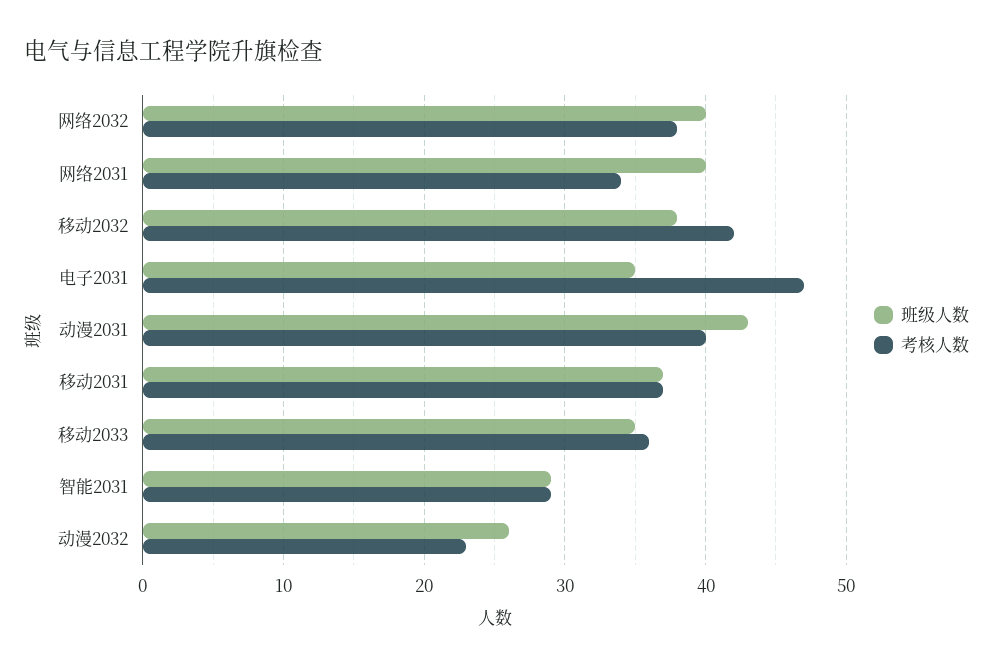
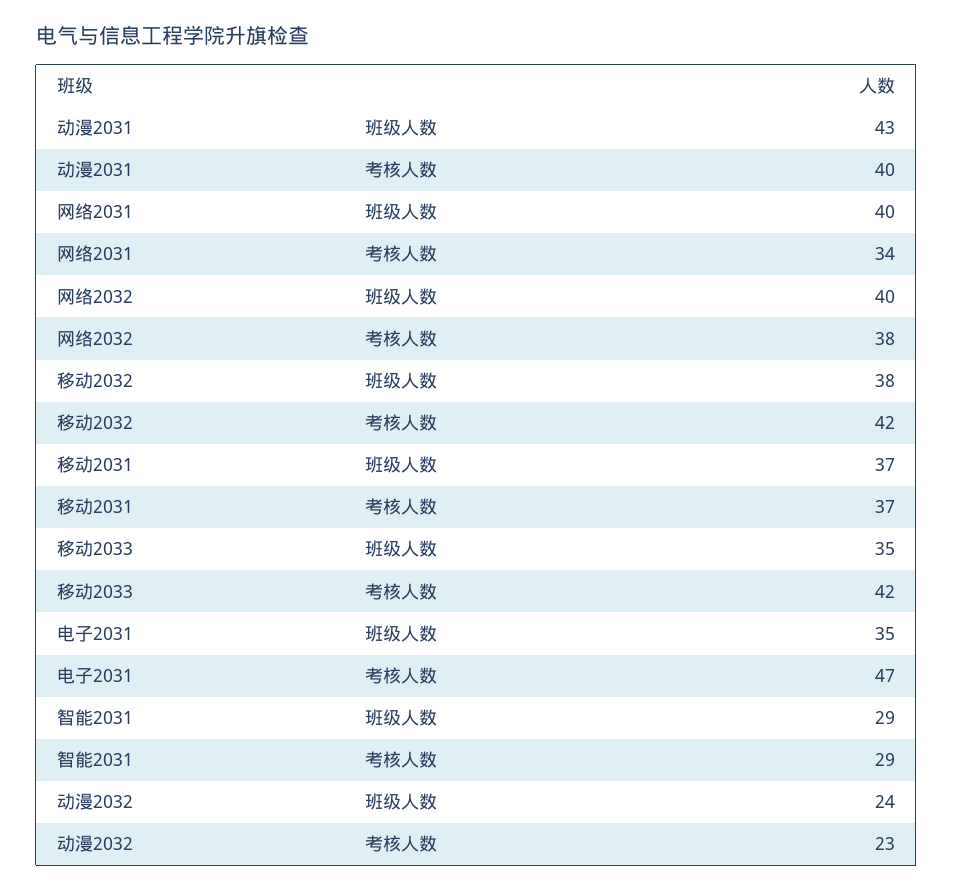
  {
    "班级人数": {
      "网络2032": 40,
      "网络2031": 40,
      "移动2032": 38,
      "电子2031": 35,
      "动漫2031": 43,
      "移动2031": 37,
      "移动2033": 35,
      "智能2031": 29,
-     "动漫2032": 26
+     "动漫2032": 24
    },
    "考核人数": {
      "网络2032": 38,
      "网络2031": 34,
      "移动2032": 42,
      "电子2031": 47,
      "动漫2031": 40,
      "移动2031": 37,
-     "移动2033": 36,
+     "移动2033": 42,
      "智能2031": 29,
      "动漫2032": 23
    }
  }

